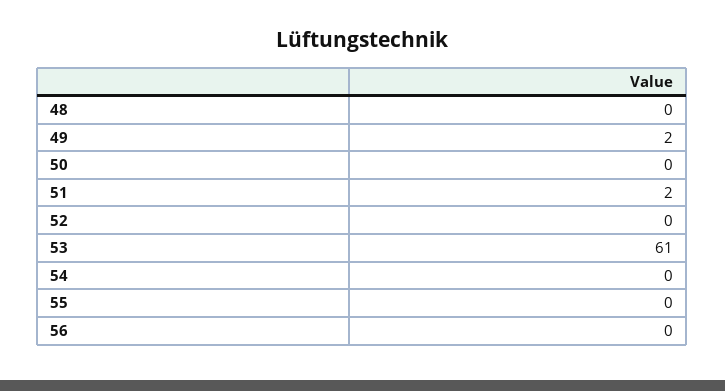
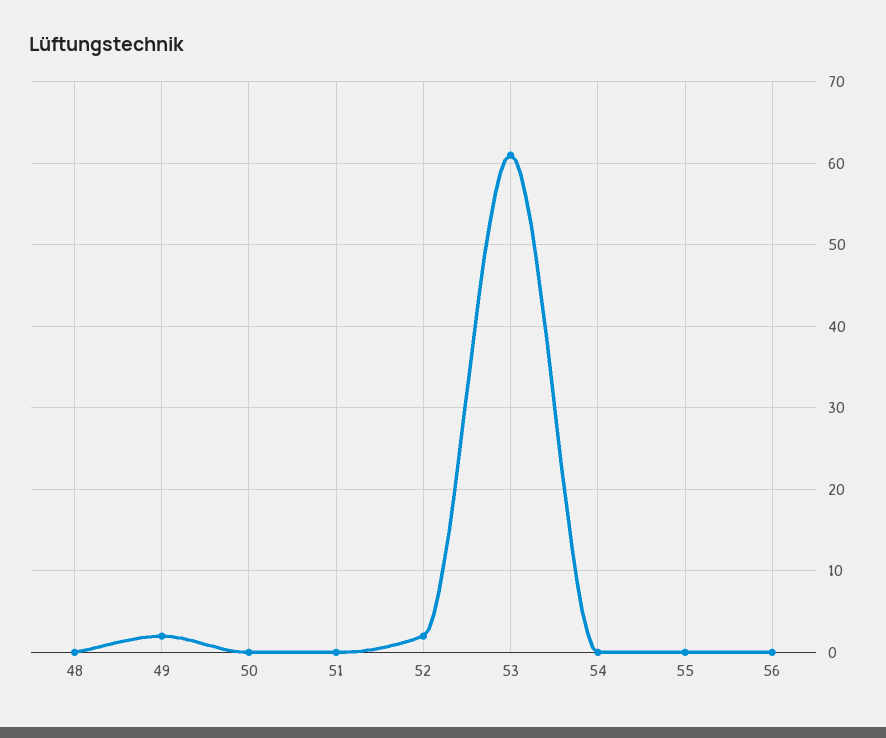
  {
    "48": 0,
    "49": 2,
    "50": 0,
-   "51": 2,
+   "51": 0,
-   "52": 0,
+   "52": 2,
    "53": 61,
    "54": 0,
    "55": 0,
    "56": 0
  }

